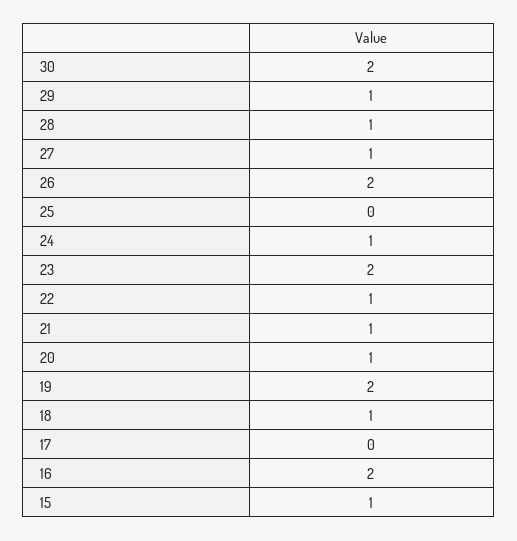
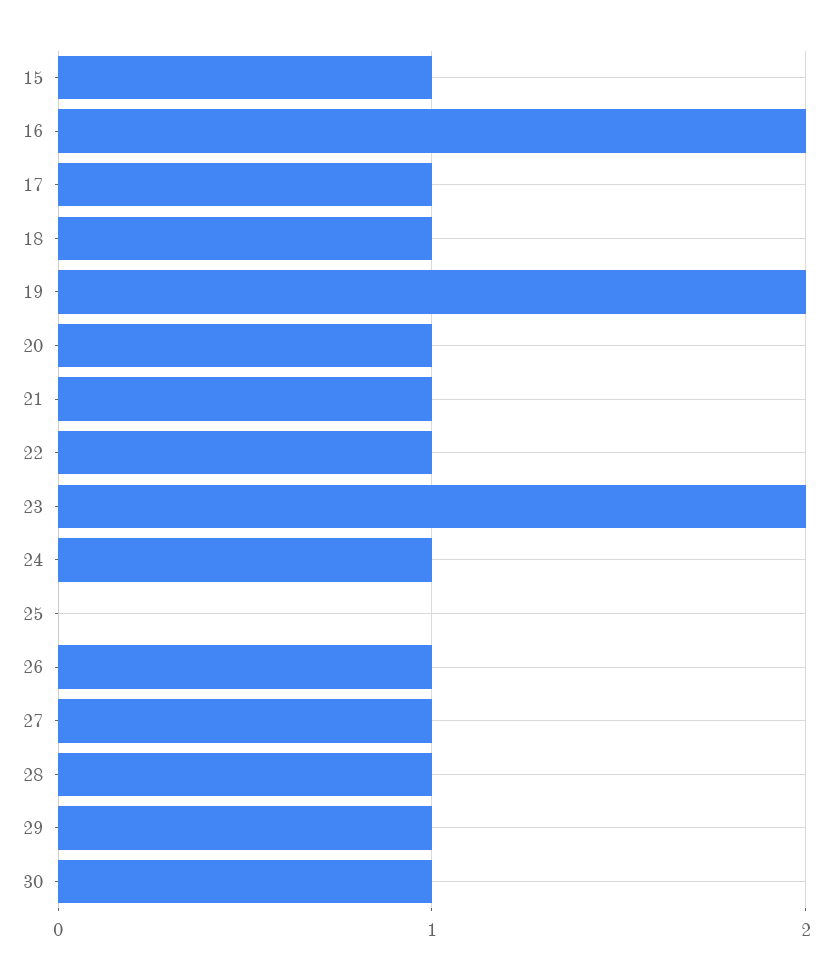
  {
-   "30": 2,
+   "30": 1,
    "29": 1,
    "28": 1,
    "27": 1,
-   "26": 2,
+   "26": 1,
    "25": 0,
    "24": 1,
    "23": 2,
    "22": 1,
    "21": 1,
    "20": 1,
    "19": 2,
    "18": 1,
-   "17": 0,
+   "17": 1,
    "16": 2,
    "15": 1
  }

